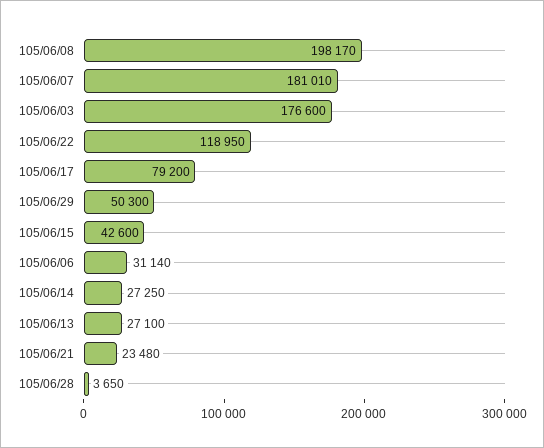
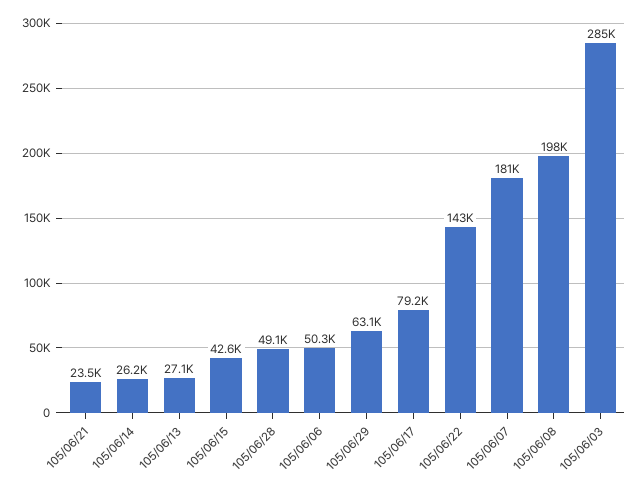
  {
    "105/06/08": 198170,
    "105/06/07": 181010,
-   "105/06/03": 176600,
+   "105/06/03": 285000,
-   "105/06/22": 118950,
+   "105/06/22": 143000,
    "105/06/17": 79200,
-   "105/06/29": 50300,
+   "105/06/29": 63100,
    "105/06/15": 42600,
-   "105/06/06": 31140,
+   "105/06/06": 50300,
-   "105/06/14": 27250,
+   "105/06/14": 26200,
    "105/06/13": 27100,
    "105/06/21": 23480,
-   "105/06/28": 3650
+   "105/06/28": 49100
  }

